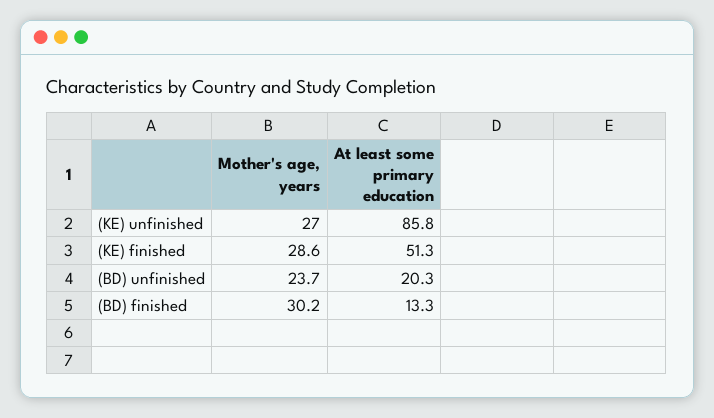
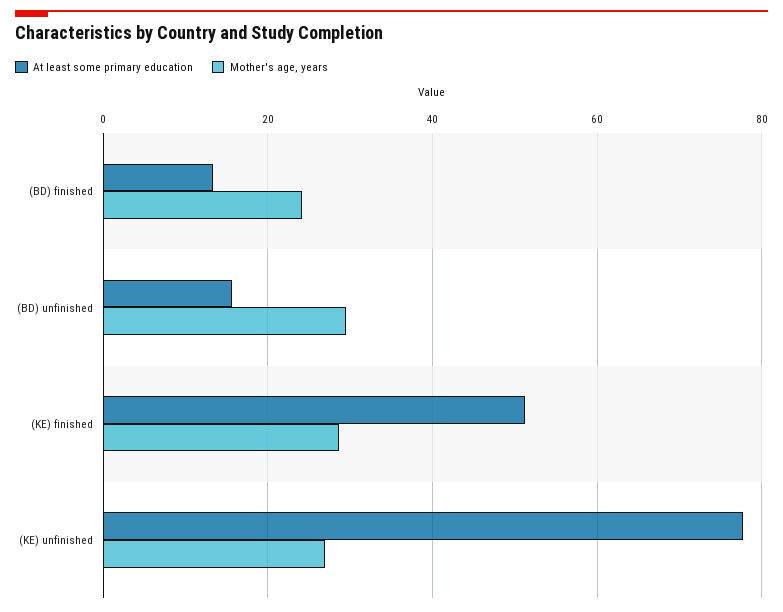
  {
    "Mother's age, years": {
      "(KE) unfinished": 27,
      "(KE) finished": 28.6,
-     "(BD) unfinished": 23.7,
+     "(BD) unfinished": 30,
-     "(BD) finished": 30.2
+     "(BD) finished": 24
    },
    "At least some primary education": {
-     "(KE) unfinished": 85.8,
+     "(KE) unfinished": 78,
      "(KE) finished": 51.3,
-     "(BD) unfinished": 20.3,
+     "(BD) unfinished": 16,
      "(BD) finished": 13.3
    }
  }

